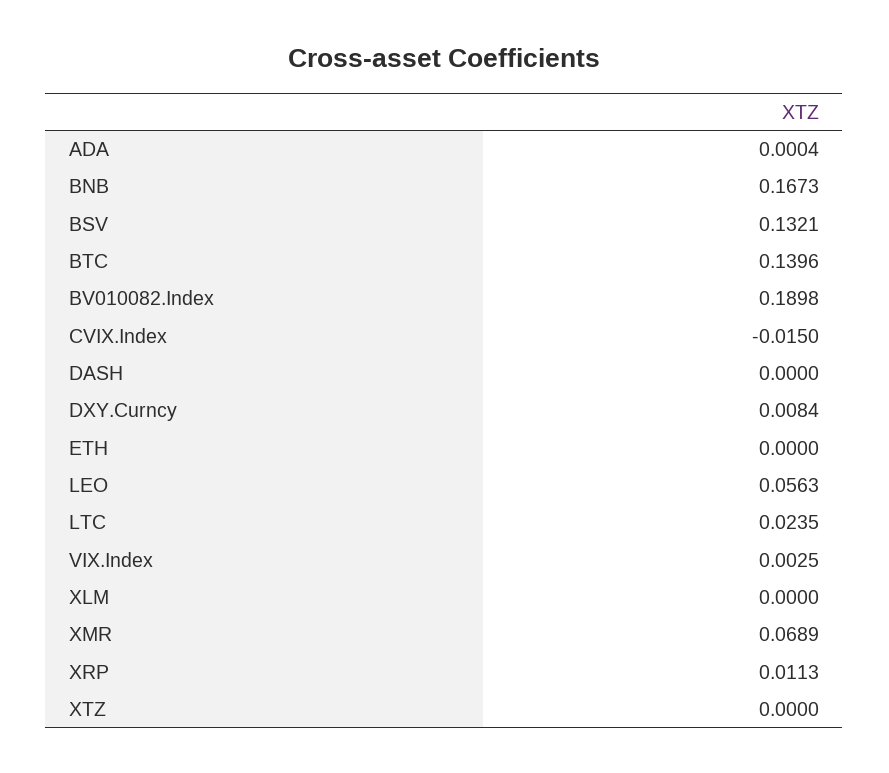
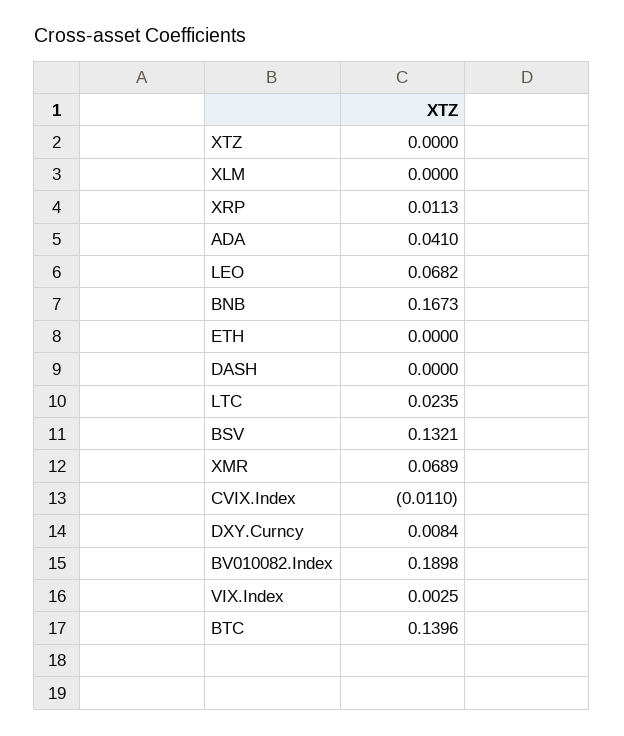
  {
-   "ADA": 0.0004,
+   "ADA": 0.041,
    "BNB": 0.1673,
    "BSV": 0.1321,
    "BTC": 0.1396,
    "BV010082.Index": 0.1898,
-   "CVIX.Index": -0.015,
+   "CVIX.Index": -0.011,
    "DASH": 0,
    "DXY.Curncy": 0.0084,
    "ETH": 0,
-   "LEO": 0.0563,
+   "LEO": 0.0682,
    "LTC": 0.0235,
    "VIX.Index": 0.0025,
    "XLM": 0,
    "XMR": 0.0689,
    "XRP": 0.0113,
    "XTZ": 0
  }

